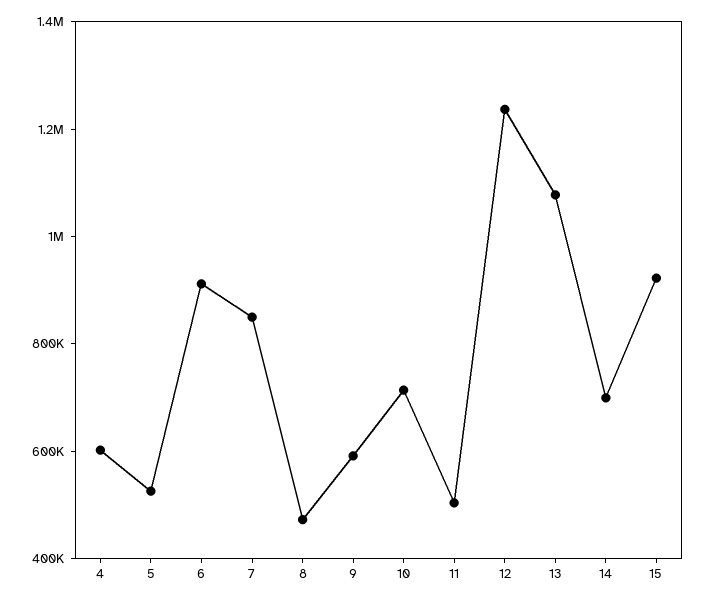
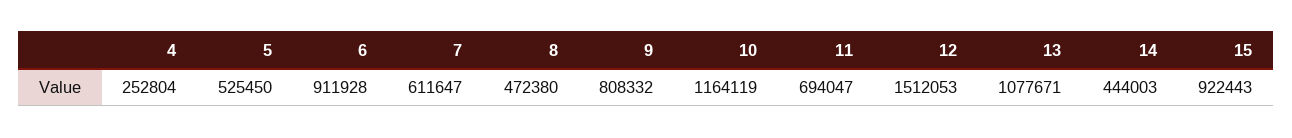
  {
-   "4": 600000,
+   "4": 252804,
    "5": 525450,
    "6": 911928,
-   "7": 850000,
+   "7": 611647,
    "8": 472380,
-   "9": 600000,
+   "9": 808332,
-   "10": 700000,
+   "10": 1164119,
-   "11": 500000,
+   "11": 694047,
-   "12": 1250000,
+   "12": 1512053,
    "13": 1077671,
-   "14": 700000,
+   "14": 444003,
    "15": 922443
  }

